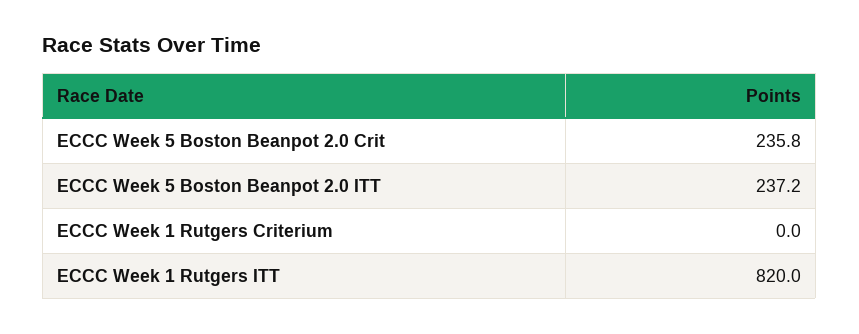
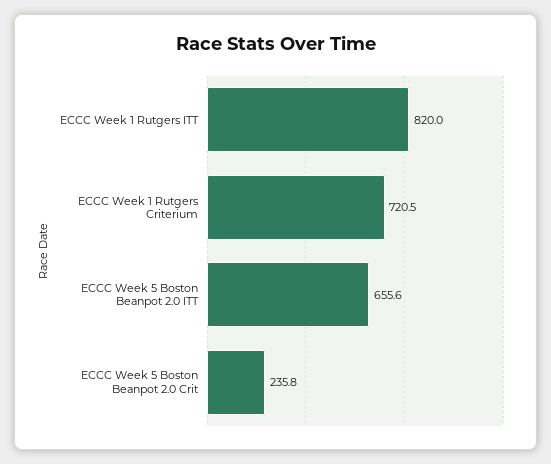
  {
    "ECCC Week 5 Boston Beanpot 2.0 Crit": 235.8,
-   "ECCC Week 5 Boston Beanpot 2.0 ITT": 237.2,
+   "ECCC Week 5 Boston Beanpot 2.0 ITT": 655.6,
-   "ECCC Week 1 Rutgers Criterium": 0,
+   "ECCC Week 1 Rutgers Criterium": 720.5,
    "ECCC Week 1 Rutgers ITT": 820
  }

